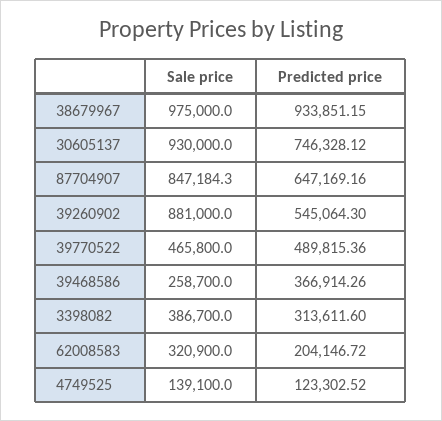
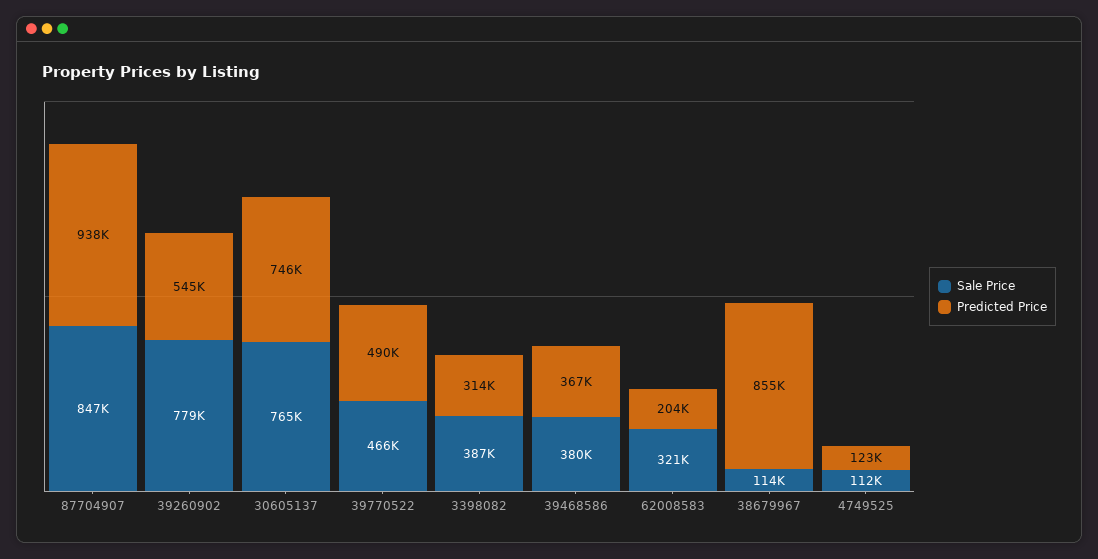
  {
    "Sale price": {
-     "38679967": 975000,
+     "38679967": 114000,
-     "30605137": 930000,
+     "30605137": 765000,
      "87704907": 847184.3,
-     "39260902": 881000,
+     "39260902": 779000,
      "39770522": 465800,
-     "39468586": 258700,
+     "39468586": 380000,
      "3398082": 386700,
      "62008583": 320900,
-     "4749525": 139100
+     "4749525": 112000
    },
    "Predicted price": {
-     "38679967": 933851.15,
+     "38679967": 855000,
      "30605137": 746328.12,
-     "87704907": 647169.16,
+     "87704907": 938000,
      "39260902": 545064.3,
      "39770522": 489815.36,
      "39468586": 366914.26,
      "3398082": 313611.6,
      "62008583": 204146.72,
      "4749525": 123302.52
    }
  }

